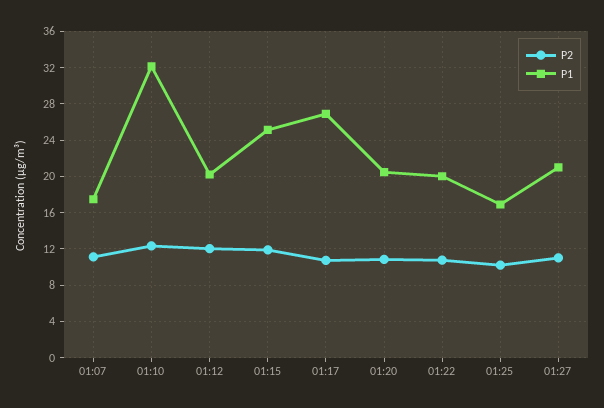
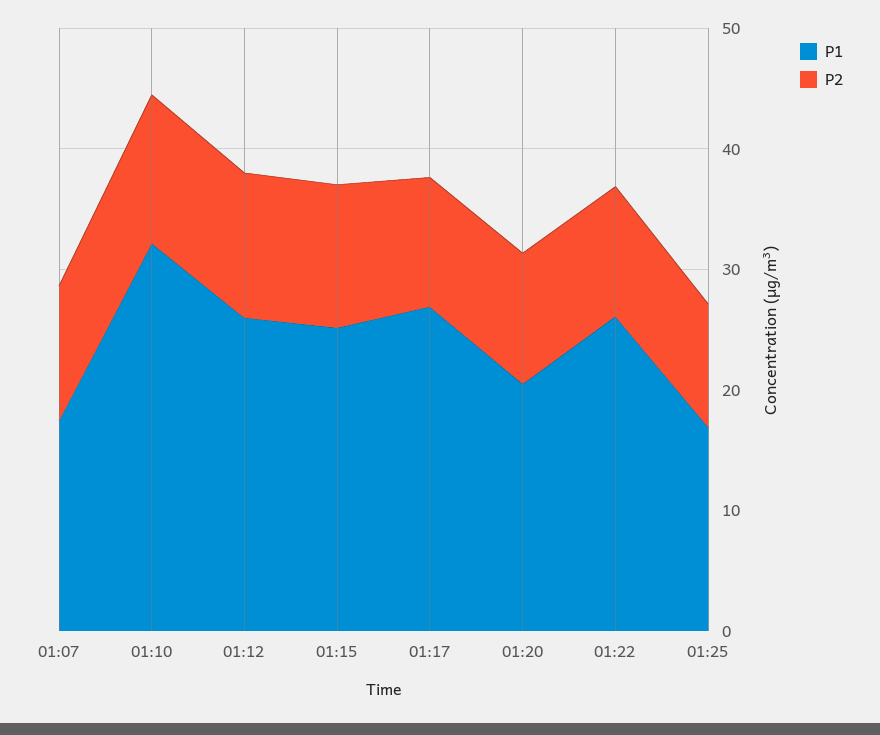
  {
    "P2": {
      "01:07": 11,
      "01:10": 12,
      "01:12": 12,
      "01:15": 12,
      "01:17": 11,
      "01:20": 11,
      "01:22": 11,
-     "01:25": 10,
+     "01:25": 10
-     "01:27": 11
    },
    "P1": {
      "01:07": 17,
      "01:10": 32,
-     "01:12": 20,
+     "01:12": 26,
      "01:15": 25,
      "01:17": 27,
      "01:20": 20,
-     "01:22": 20,
+     "01:22": 26,
-     "01:25": 17,
+     "01:25": 17
-     "01:27": 21
    }
  }

